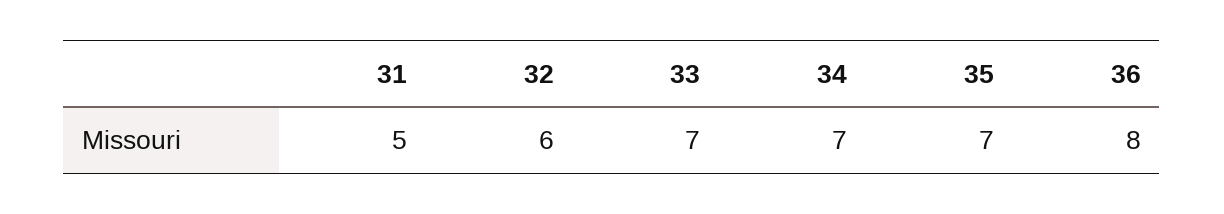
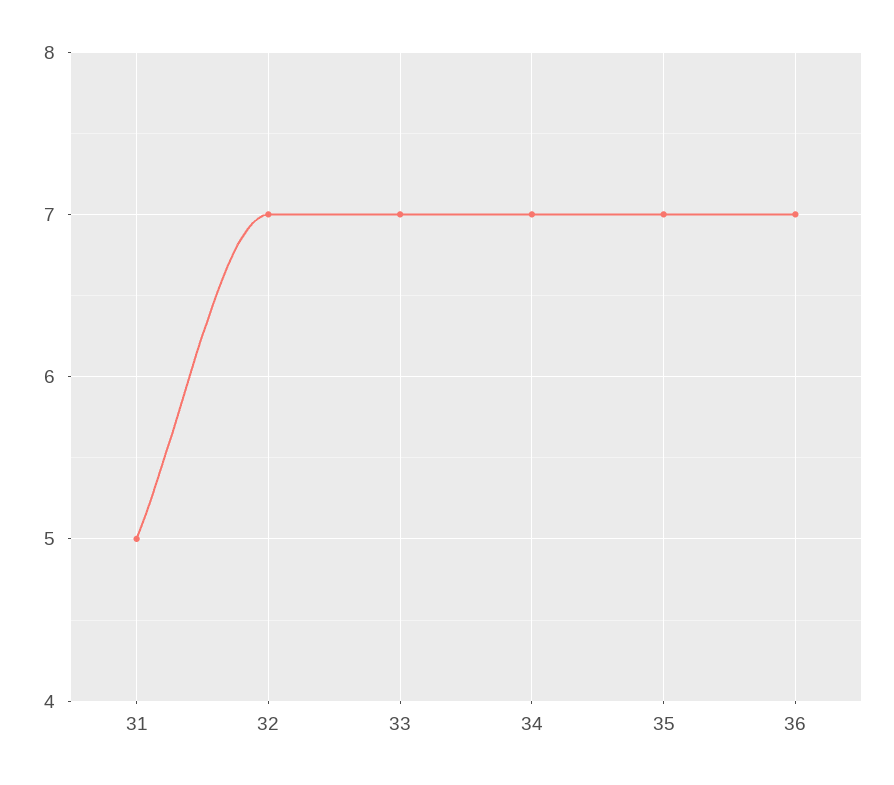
  {
    "31": 5,
-   "32": 6,
+   "32": 7,
    "33": 7,
    "34": 7,
    "35": 7,
-   "36": 8
+   "36": 7
  }

